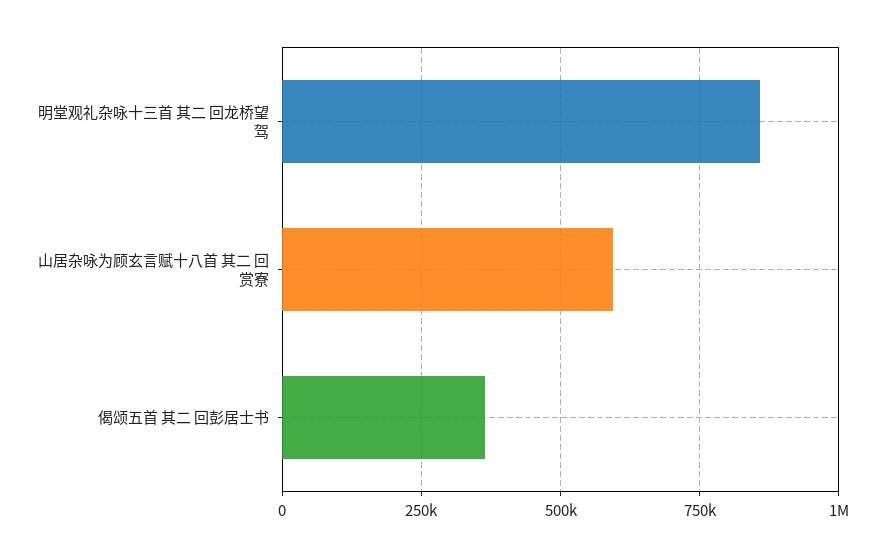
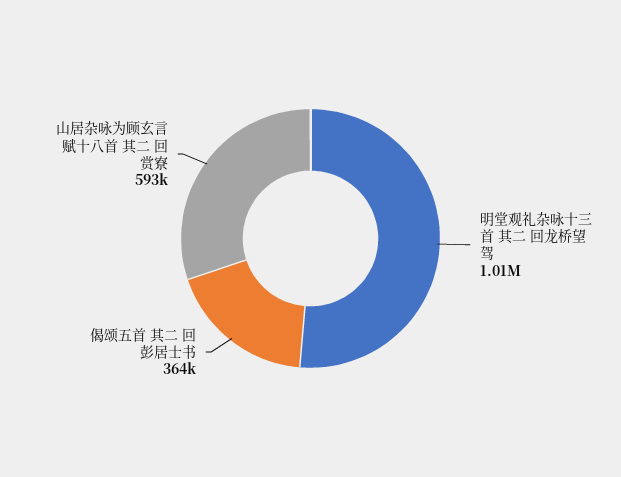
  {
-   "明堂观礼杂咏十三首 其二 回龙桥望驾": 850000,
+   "明堂观礼杂咏十三首 其二 回龙桥望驾": 1010000,
    "山居杂咏为顾玄言赋十八首 其二 回赏寮": 593000,
    "偈颂五首 其二 回彭居士书": 364000
  }

